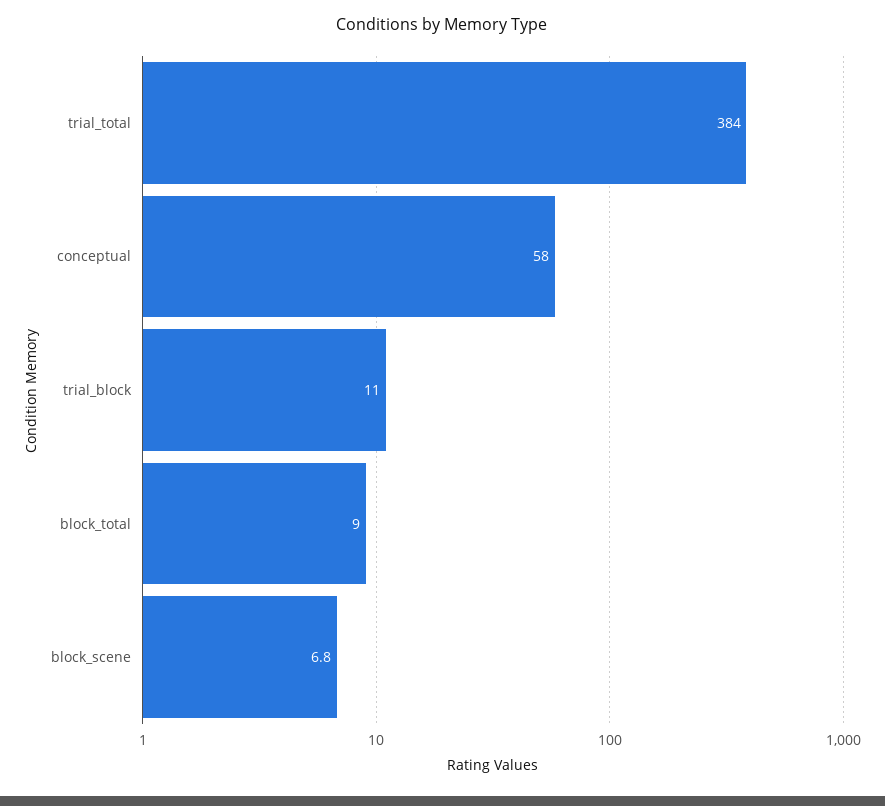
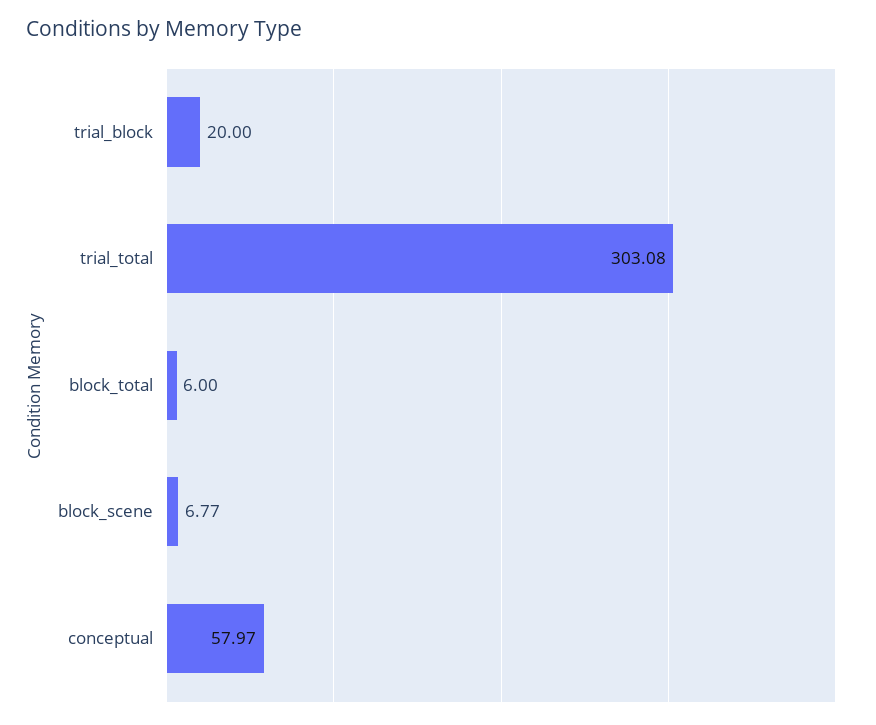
  {
-   "trial_total": 384,
+   "trial_total": 303.08,
    "conceptual": 57.97,
-   "trial_block": 11,
+   "trial_block": 20,
-   "block_total": 9,
+   "block_total": 6,
    "block_scene": 6.77
  }

